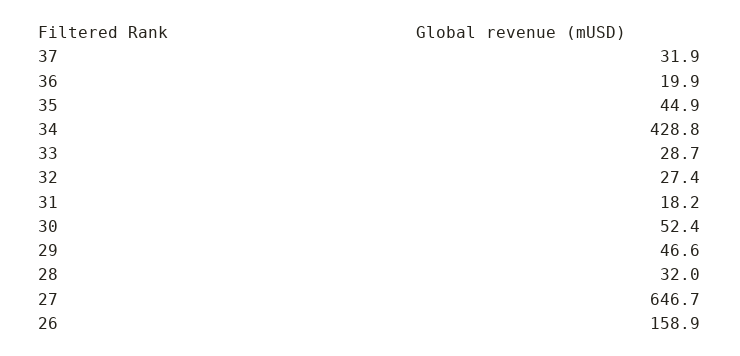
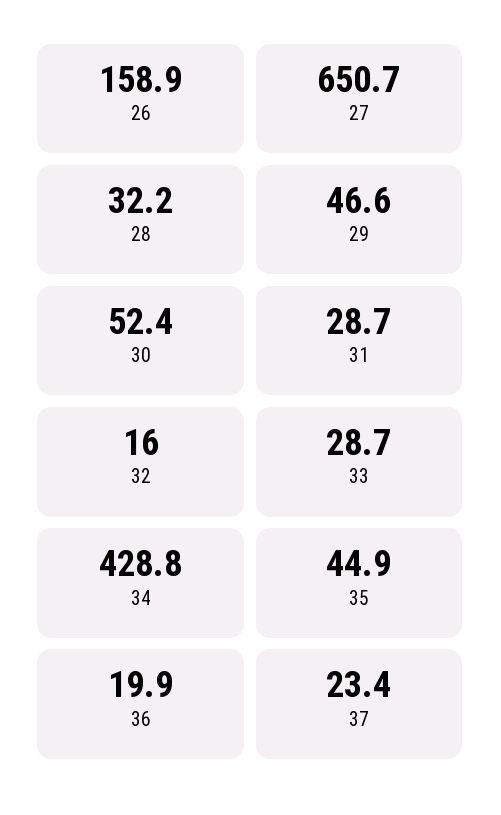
  {
-   "37": 31.9,
+   "37": 23.4,
    "36": 19.9,
    "35": 44.9,
    "34": 428.8,
    "33": 28.7,
-   "32": 27.4,
+   "32": 16,
-   "31": 18.2,
+   "31": 28.7,
    "30": 52.4,
    "29": 46.6,
-   "28": 32,
+   "28": 32.2,
-   "27": 646.7,
+   "27": 650.7,
    "26": 158.9
  }

